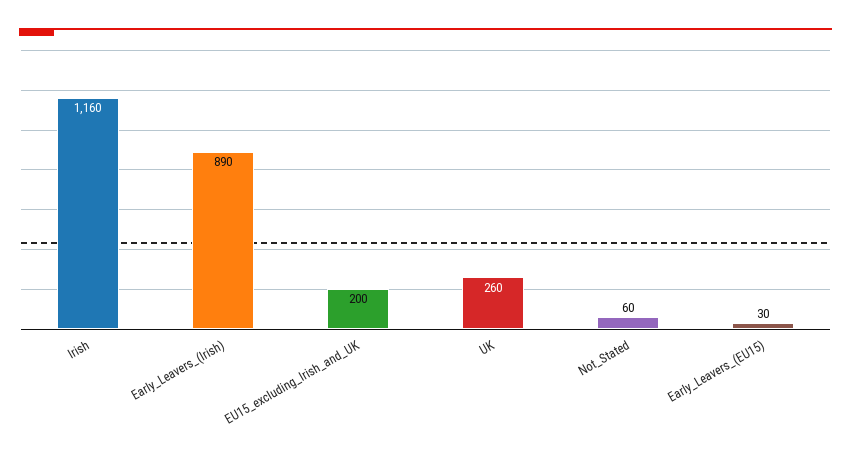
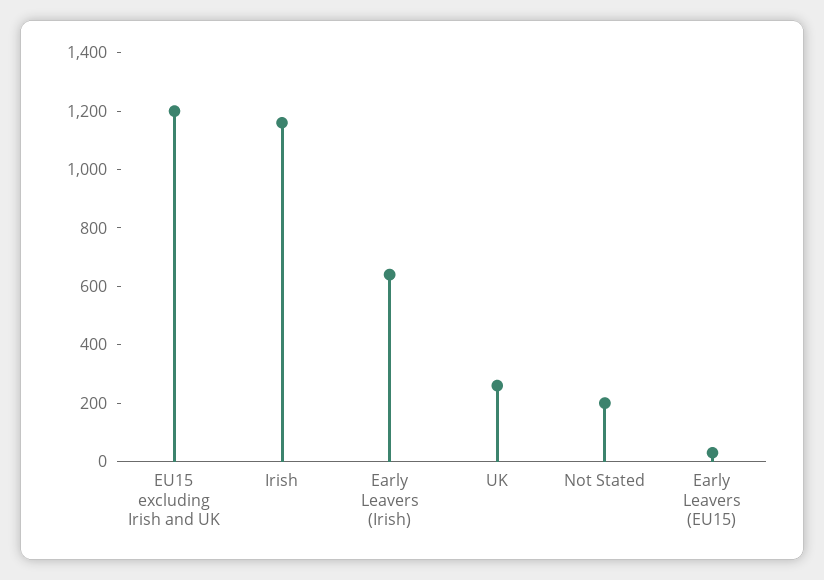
  {
    "Irish": 1160,
-   "Early_Leavers_(Irish)": 890,
+   "Early_Leavers_(Irish)": 650,
-   "EU15_excluding_Irish_and_UK": 200,
+   "EU15_excluding_Irish_and_UK": 1200,
    "UK": 260,
-   "Not_Stated": 60,
+   "Not_Stated": 200,
    "Early_Leavers_(EU15)": 30
  }

